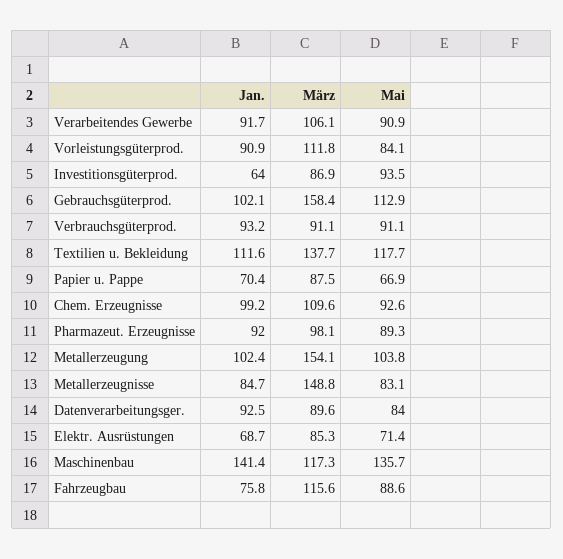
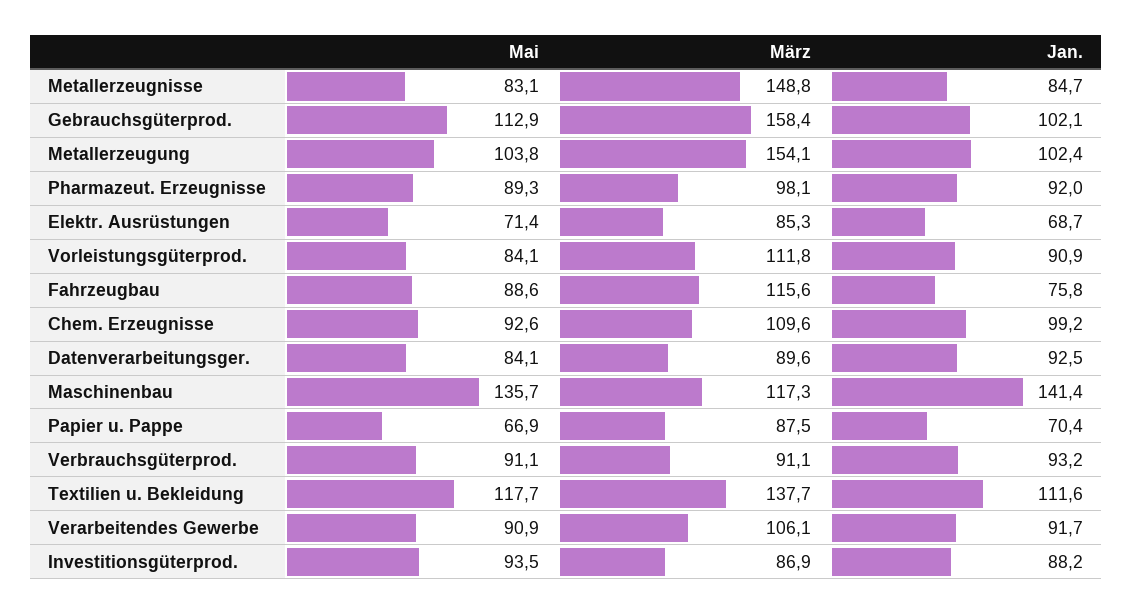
  {
    "Jan.": {
      "Verarbeitendes Gewerbe": 91.7,
      "Vorleistungsgüterprod.": 90.9,
-     "Investitionsgüterprod.": 64,
+     "Investitionsgüterprod.": 88.2,
      "Gebrauchsgüterprod.": 102.1,
      "Verbrauchsgüterprod.": 93.2,
      "Textilien u. Bekleidung": 111.6,
      "Papier u. Pappe": 70.4,
      "Chem. Erzeugnisse": 99.2,
      "Pharmazeut. Erzeugnisse": 92,
      "Metallerzeugung": 102.4,
      "Metallerzeugnisse": 84.7,
      "Datenverarbeitungsger.": 92.5,
      "Elektr. Ausrüstungen": 68.7,
      "Maschinenbau": 141.4,
      "Fahrzeugbau": 75.8
    },
    "März": {
      "Verarbeitendes Gewerbe": 106.1,
      "Vorleistungsgüterprod.": 111.8,
      "Investitionsgüterprod.": 86.9,
      "Gebrauchsgüterprod.": 158.4,
      "Verbrauchsgüterprod.": 91.1,
      "Textilien u. Bekleidung": 137.7,
      "Papier u. Pappe": 87.5,
      "Chem. Erzeugnisse": 109.6,
      "Pharmazeut. Erzeugnisse": 98.1,
      "Metallerzeugung": 154.1,
      "Metallerzeugnisse": 148.8,
      "Datenverarbeitungsger.": 89.6,
      "Elektr. Ausrüstungen": 85.3,
      "Maschinenbau": 117.3,
      "Fahrzeugbau": 115.6
    },
    "Mai": {
      "Verarbeitendes Gewerbe": 90.9,
      "Vorleistungsgüterprod.": 84.1,
      "Investitionsgüterprod.": 93.5,
      "Gebrauchsgüterprod.": 112.9,
      "Verbrauchsgüterprod.": 91.1,
      "Textilien u. Bekleidung": 117.7,
      "Papier u. Pappe": 66.9,
      "Chem. Erzeugnisse": 92.6,
      "Pharmazeut. Erzeugnisse": 89.3,
      "Metallerzeugung": 103.8,
      "Metallerzeugnisse": 83.1,
-     "Datenverarbeitungsger.": 84,
+     "Datenverarbeitungsger.": 84.1,
      "Elektr. Ausrüstungen": 71.4,
      "Maschinenbau": 135.7,
      "Fahrzeugbau": 88.6
    }
  }

